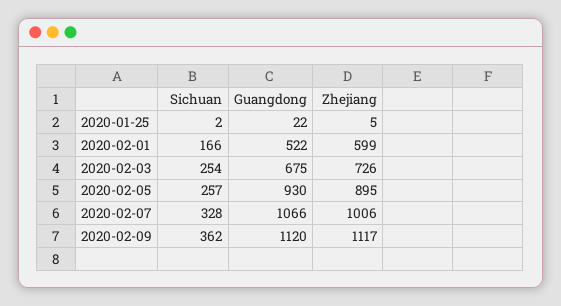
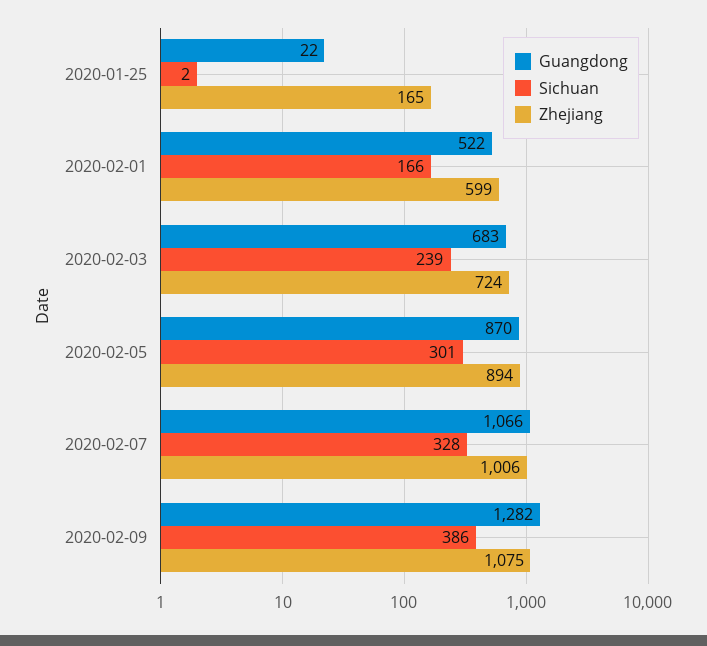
  {
    "Sichuan": {
      "2020-01-25": 2,
      "2020-02-01": 166,
-     "2020-02-03": 254,
+     "2020-02-03": 239,
-     "2020-02-05": 257,
+     "2020-02-05": 301,
      "2020-02-07": 328,
-     "2020-02-09": 362
+     "2020-02-09": 386
    },
    "Guangdong": {
      "2020-01-25": 22,
      "2020-02-01": 522,
-     "2020-02-03": 675,
+     "2020-02-03": 683,
-     "2020-02-05": 930,
+     "2020-02-05": 870,
      "2020-02-07": 1066,
-     "2020-02-09": 1120
+     "2020-02-09": 1282
    },
    "Zhejiang": {
-     "2020-01-25": 5,
+     "2020-01-25": 165,
      "2020-02-01": 599,
-     "2020-02-03": 726,
+     "2020-02-03": 724,
-     "2020-02-05": 895,
+     "2020-02-05": 894,
      "2020-02-07": 1006,
-     "2020-02-09": 1117
+     "2020-02-09": 1075
    }
  }

